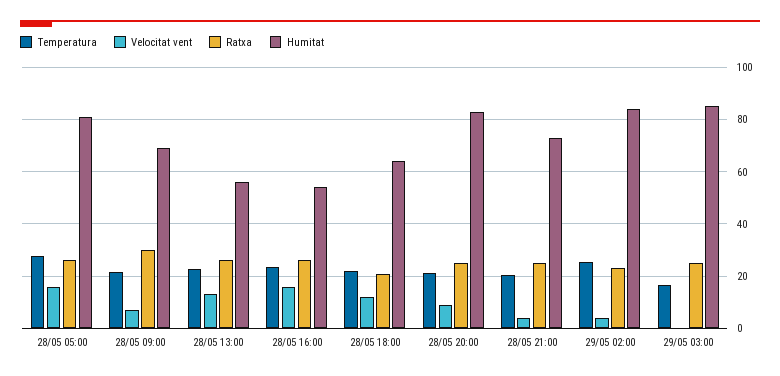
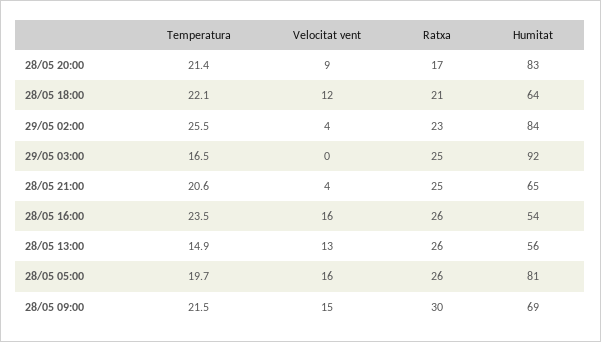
  {
    "Temperatura": {
-     "28/05 05:00": 27.5,
+     "28/05 05:00": 19.7,
      "28/05 09:00": 21.5,
-     "28/05 13:00": 22.5,
+     "28/05 13:00": 14.9,
      "28/05 16:00": 23.5,
      "28/05 18:00": 22.1,
      "28/05 20:00": 21.4,
      "28/05 21:00": 20.6,
      "29/05 02:00": 25.5,
      "29/05 03:00": 16.5
    },
    "Velocitat vent": {
      "28/05 05:00": 16,
-     "28/05 09:00": 7.5,
+     "28/05 09:00": 15,
      "28/05 13:00": 13,
      "28/05 16:00": 16,
      "28/05 18:00": 12,
      "28/05 20:00": 9,
      "28/05 21:00": 4,
      "29/05 02:00": 4,
      "29/05 03:00": 0
    },
    "Ratxa": {
      "28/05 05:00": 26,
      "28/05 09:00": 30,
      "28/05 13:00": 26,
      "28/05 16:00": 26,
      "28/05 18:00": 21,
-     "28/05 20:00": 25,
+     "28/05 20:00": 17,
      "28/05 21:00": 25,
      "29/05 02:00": 23,
      "29/05 03:00": 25
    },
    "Humitat": {
      "28/05 05:00": 81,
      "28/05 09:00": 69,
      "28/05 13:00": 56,
      "28/05 16:00": 54,
      "28/05 18:00": 64,
      "28/05 20:00": 83,
-     "28/05 21:00": 72.5,
+     "28/05 21:00": 65,
      "29/05 02:00": 84,
-     "29/05 03:00": 85
+     "29/05 03:00": 92
    }
  }

